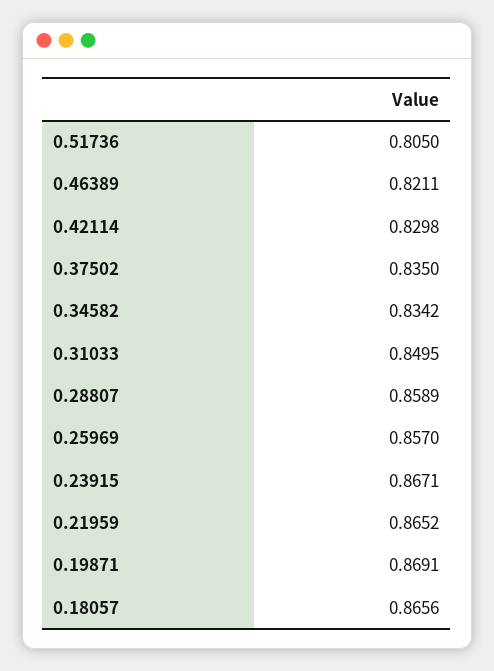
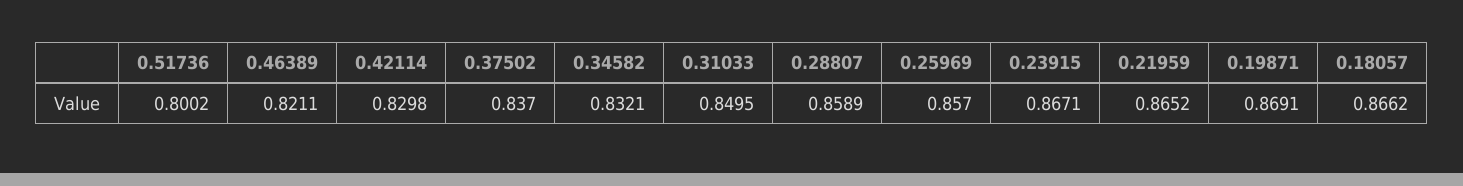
  {
-   "0.51736": 0.805,
+   "0.51736": 0.8002,
    "0.46389": 0.8211,
    "0.42114": 0.8298,
-   "0.37502": 0.835,
+   "0.37502": 0.837,
-   "0.34582": 0.8342,
+   "0.34582": 0.8321,
    "0.31033": 0.8495,
    "0.28807": 0.8589,
    "0.25969": 0.857,
    "0.23915": 0.8671,
    "0.21959": 0.8652,
    "0.19871": 0.8691,
-   "0.18057": 0.8656
+   "0.18057": 0.8662
  }

